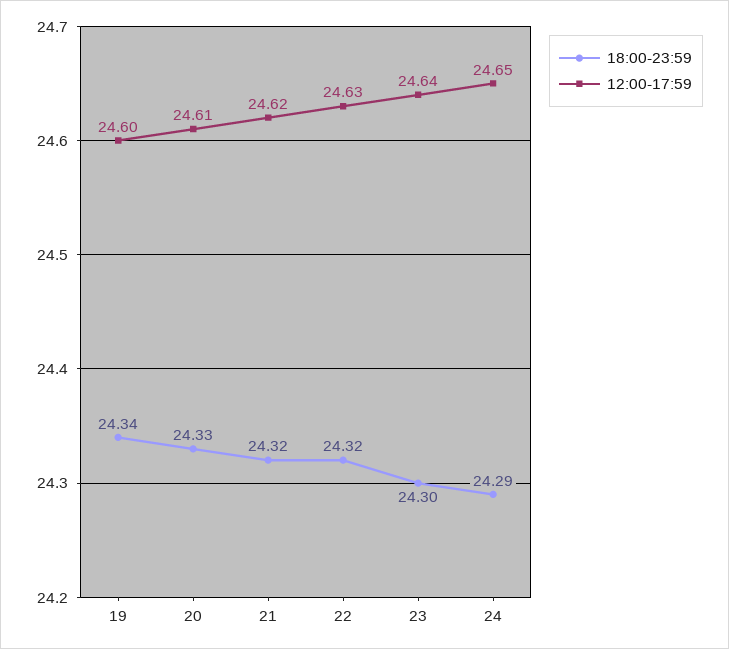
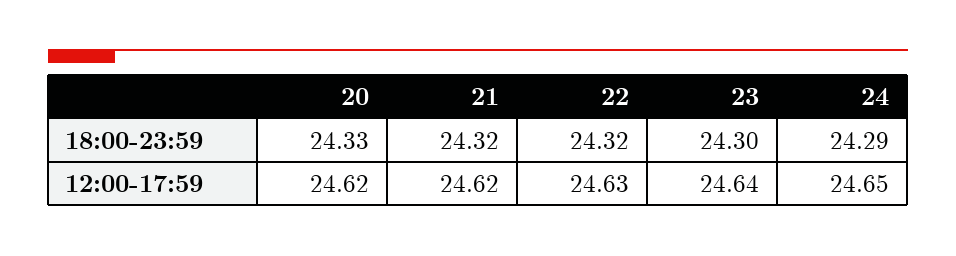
  {
    "18:00-23:59": {
-     "19": 24.34,
      "20": 24.33,
      "21": 24.32,
      "22": 24.32,
      "23": 24.3,
      "24": 24.29
    },
    "12:00-17:59": {
-     "19": 24.6,
-     "20": 24.61,
+     "20": 24.62,
      "21": 24.62,
      "22": 24.63,
      "23": 24.64,
      "24": 24.65
    }
  }

